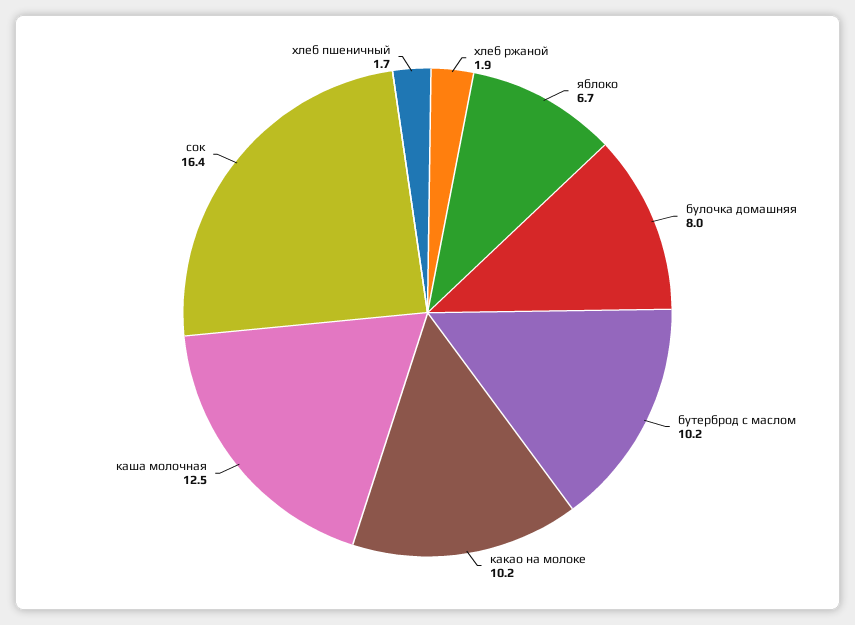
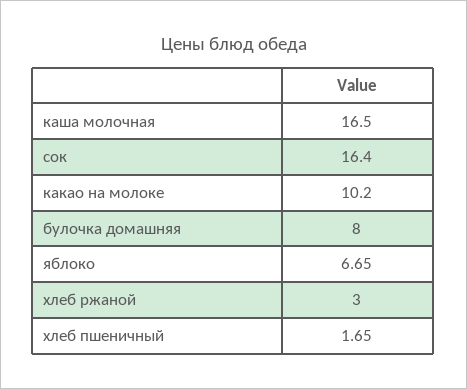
  {
-   "хлеб ржаной": 1.9,
+   "хлеб ржаной": 3,
    "яблоко": 6.65,
    "булочка домашняя": 8,
-   "бутерброд с маслом": 10.2,
    "какао на молоке": 10.2,
-   "каша молочная": 12.5,
+   "каша молочная": 16.5,
    "сок": 16.4,
    "хлеб пшеничный": 1.65
  }

